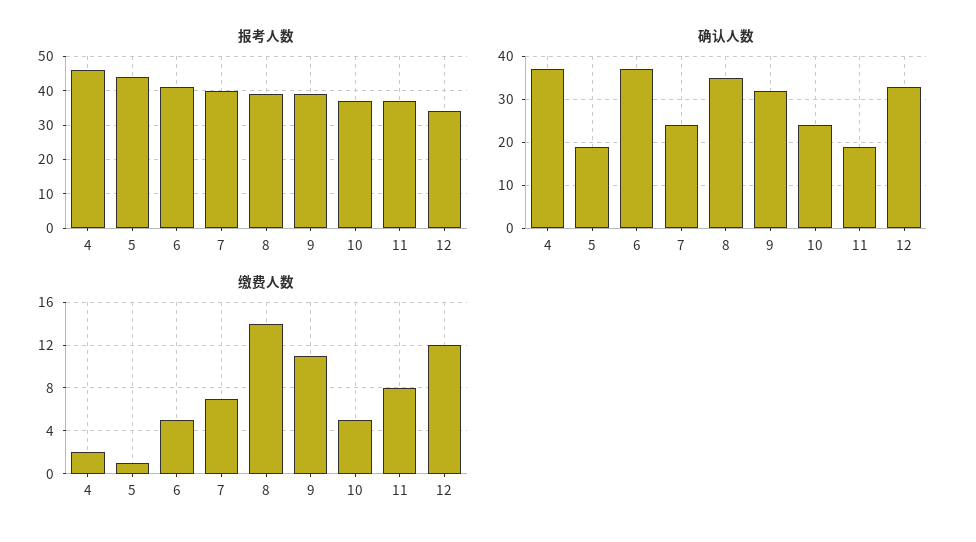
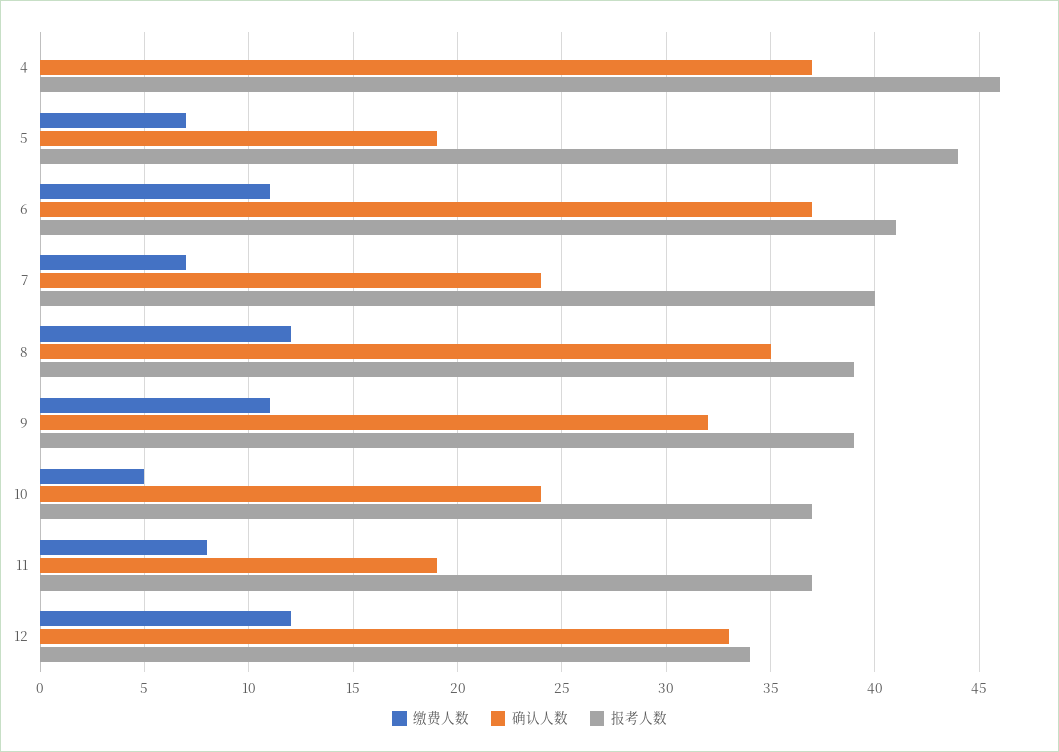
  {
    "报考人数": {
      "4": 46,
      "5": 44,
      "6": 41,
      "7": 40,
      "8": 39,
      "9": 39,
      "10": 37,
      "11": 37,
      "12": 34
    },
    "确认人数": {
      "4": 37,
      "5": 19,
      "6": 37,
      "7": 24,
      "8": 35,
      "9": 32,
      "10": 24,
      "11": 19,
      "12": 33
    },
    "缴费人数": {
-     "4": 2,
+     "4": 0,
-     "5": 1,
+     "5": 7,
-     "6": 5,
+     "6": 11,
      "7": 7,
-     "8": 14,
+     "8": 12,
      "9": 11,
      "10": 5,
      "11": 8,
      "12": 12
    }
  }

